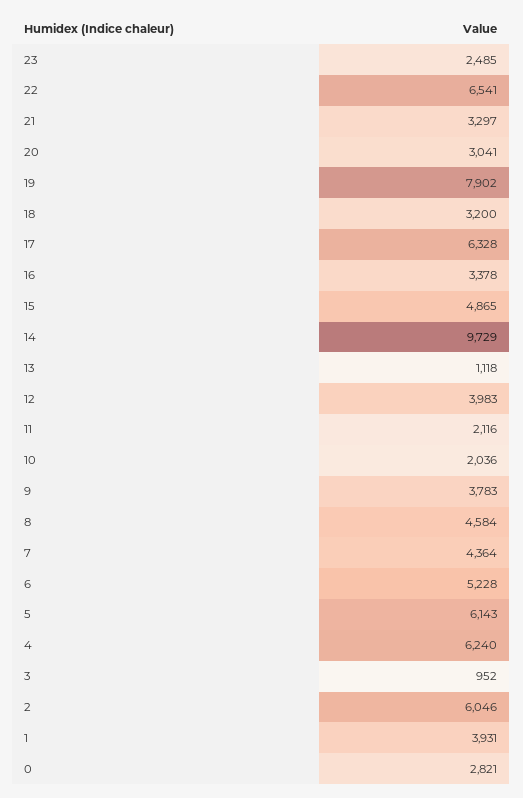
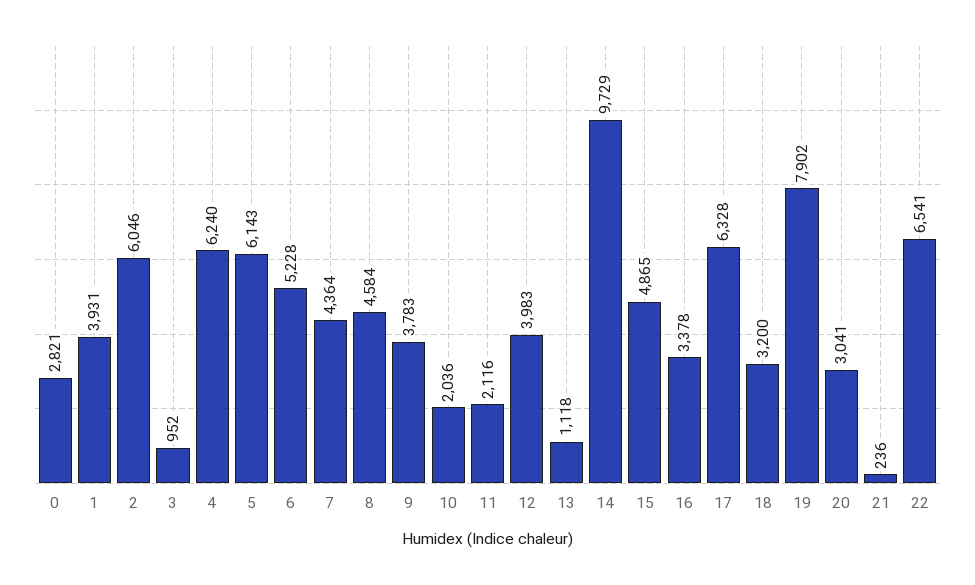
  {
-   "23": 2485,
    "22": 6541,
-   "21": 3297,
+   "21": 236,
    "20": 3041,
    "19": 7902,
    "18": 3200,
    "17": 6328,
    "16": 3378,
    "15": 4865,
    "14": 9729,
    "13": 1118,
    "12": 3983,
    "11": 2116,
    "10": 2036,
    "9": 3783,
    "8": 4584,
    "7": 4364,
    "6": 5228,
    "5": 6143,
    "4": 6240,
    "3": 952,
    "2": 6046,
    "1": 3931,
    "0": 2821
  }

